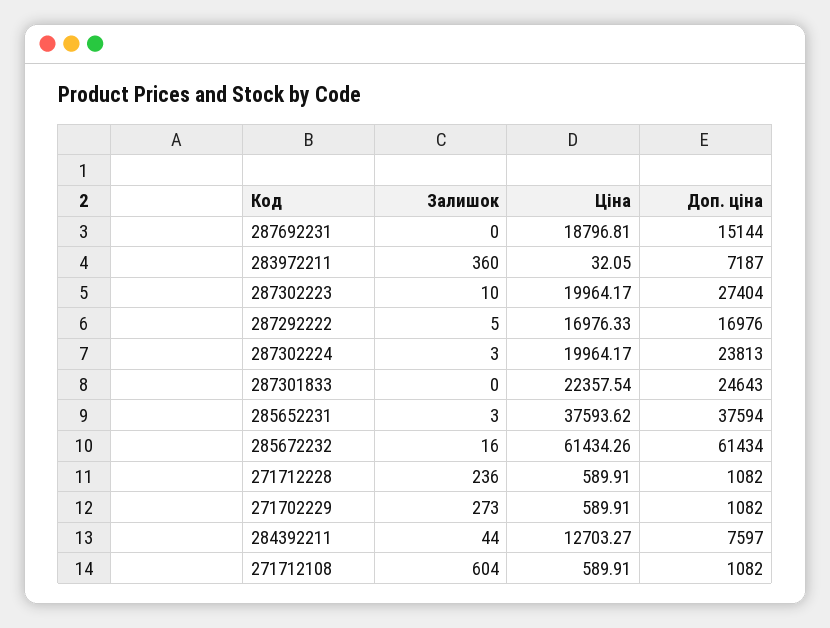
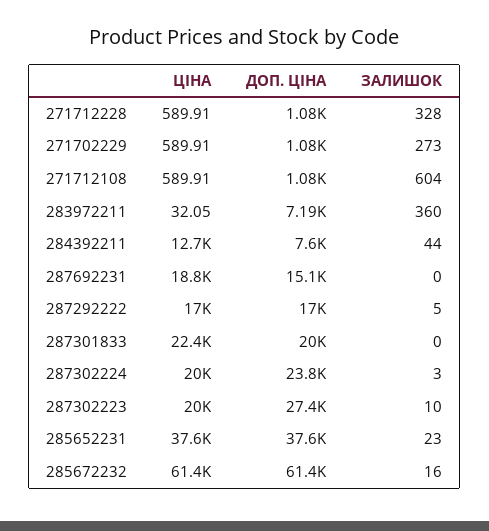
  {
    "Залишок": {
      "287692231": 0,
      "283972211": 360,
      "287302223": 10,
      "287292222": 5,
      "287302224": 3,
      "287301833": 0,
-     "285652231": 3,
+     "285652231": 23,
      "285672232": 16,
-     "271712228": 236,
+     "271712228": 328,
      "271702229": 273,
      "284392211": 44,
      "271712108": 604
    },
    "Ціна": {
      "287692231": 18796.81,
      "283972211": 32.05,
      "287302223": 19964.17,
      "287292222": 16976.33,
      "287302224": 19964.17,
      "287301833": 22357.54,
      "285652231": 37593.62,
      "285672232": 61434.26,
      "271712228": 589.91,
      "271702229": 589.91,
      "284392211": 12703.27,
      "271712108": 589.91
    },
    "Доп. ціна": {
      "287692231": 15144,
      "283972211": 7187,
      "287302223": 27404,
      "287292222": 16976,
      "287302224": 23813,
-     "287301833": 24643,
+     "287301833": 20000,
      "285652231": 37594,
      "285672232": 61434,
      "271712228": 1082,
      "271702229": 1082,
      "284392211": 7597,
      "271712108": 1082
    }
  }

